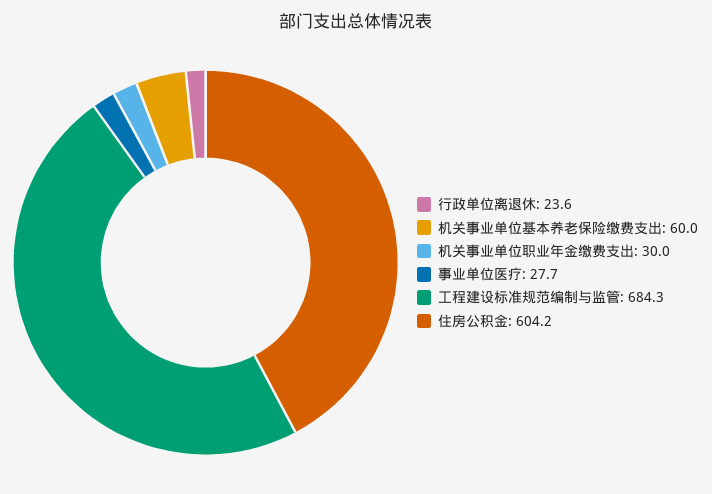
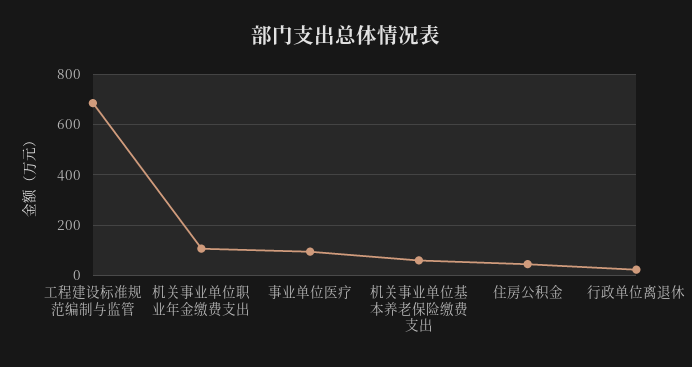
  {
    "行政单位离退休": 23.6,
    "机关事业单位基本养老保险缴费支出": 60,
-   "机关事业单位职业年金缴费支出": 30,
+   "机关事业单位职业年金缴费支出": 100,
-   "事业单位医疗": 27.7,
+   "事业单位医疗": 100,
    "工程建设标准规范编制与监管": 684.3,
-   "住房公积金": 604.2
+   "住房公积金": 50
  }

